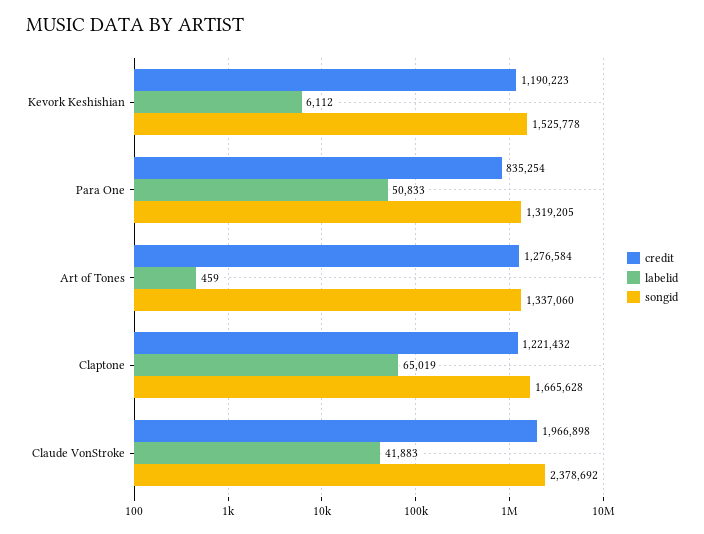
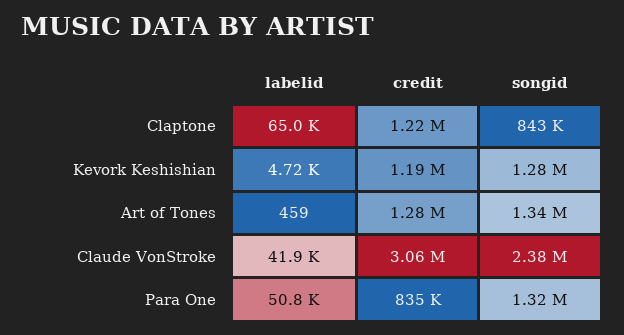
  {
    "credit": {
      "Kevork Keshishian": 1190223,
      "Para One": 835254,
      "Art of Tones": 1276584,
      "Claptone": 1221432,
-     "Claude VonStroke": 1966898
+     "Claude VonStroke": 3060000
    },
    "labelid": {
-     "Kevork Keshishian": 6112,
+     "Kevork Keshishian": 4720,
      "Para One": 50833,
      "Art of Tones": 459,
      "Claptone": 65019,
      "Claude VonStroke": 41883
    },
    "songid": {
-     "Kevork Keshishian": 1525778,
+     "Kevork Keshishian": 1280000,
      "Para One": 1319205,
      "Art of Tones": 1337060,
-     "Claptone": 1665628,
+     "Claptone": 843000,
      "Claude VonStroke": 2378692
    }
  }

